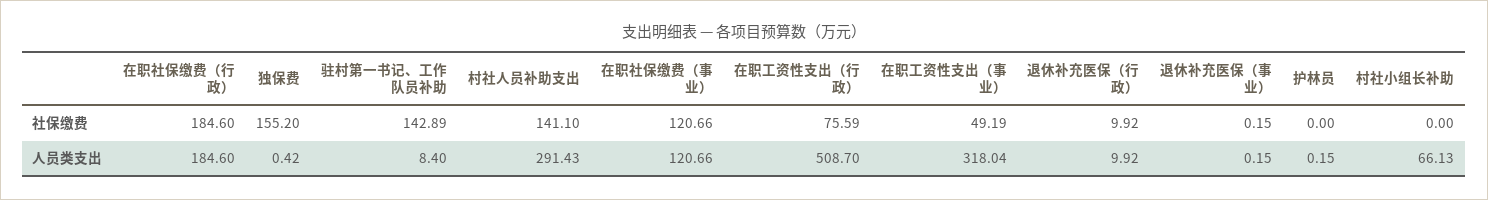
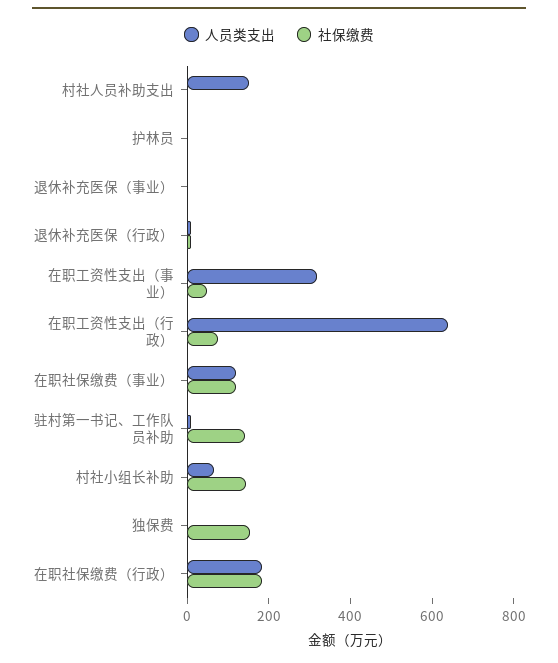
  {
    "社保缴费": {
      "在职社保缴费（行政）": 184.6,
      "独保费": 155.2,
      "驻村第一书记、工作队员补助": 142.89,
-     "村社人员补助支出": 141.1,
+     "村社人员补助支出": 0,
      "在职社保缴费（事业）": 120.66,
      "在职工资性支出（行政）": 75.59,
      "在职工资性支出（事业）": 49.19,
      "退休补充医保（行政）": 9.92,
      "退休补充医保（事业）": 0.15,
      "护林员": 0,
-     "村社小组长补助": 0
+     "村社小组长补助": 150
    },
    "人员类支出": {
      "在职社保缴费（行政）": 184.6,
      "独保费": 0.42,
      "驻村第一书记、工作队员补助": 8.4,
-     "村社人员补助支出": 291.43,
+     "村社人员补助支出": 150,
      "在职社保缴费（事业）": 120.66,
-     "在职工资性支出（行政）": 508.7,
+     "在职工资性支出（行政）": 650,
      "在职工资性支出（事业）": 318.04,
      "退休补充医保（行政）": 9.92,
      "退休补充医保（事业）": 0.15,
      "护林员": 0.15,
      "村社小组长补助": 66.13
    }
  }

